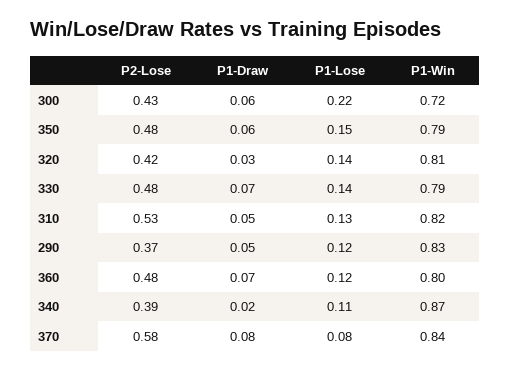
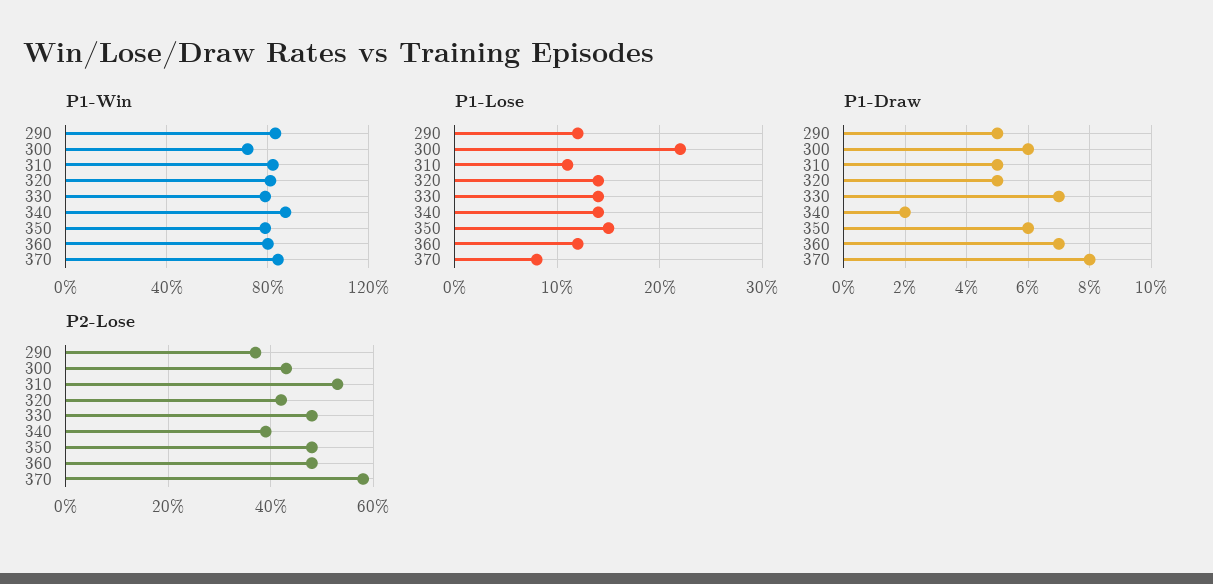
  {
    "P2-Lose": {
      "300": 0.43,
      "350": 0.48,
      "320": 0.42,
      "330": 0.48,
      "310": 0.53,
      "290": 0.37,
      "360": 0.48,
      "340": 0.39,
      "370": 0.58
    },
    "P1-Draw": {
      "300": 0.06,
      "350": 0.06,
-     "320": 0.03,
+     "320": 0.05,
      "330": 0.07,
      "310": 0.05,
      "290": 0.05,
      "360": 0.07,
      "340": 0.02,
      "370": 0.08
    },
    "P1-Lose": {
      "300": 0.22,
      "350": 0.15,
      "320": 0.14,
      "330": 0.14,
-     "310": 0.13,
+     "310": 0.11,
      "290": 0.12,
      "360": 0.12,
-     "340": 0.11,
+     "340": 0.14,
      "370": 0.08
    },
    "P1-Win": {
      "300": 0.72,
      "350": 0.79,
      "320": 0.81,
      "330": 0.79,
      "310": 0.82,
      "290": 0.83,
      "360": 0.8,
      "340": 0.87,
      "370": 0.84
    }
  }

